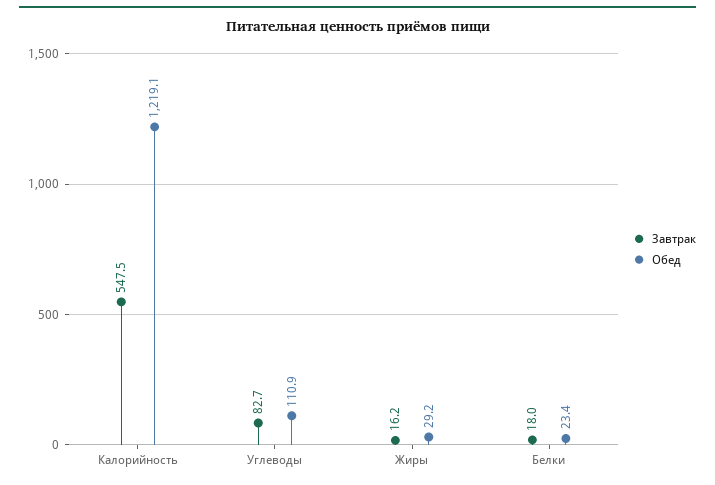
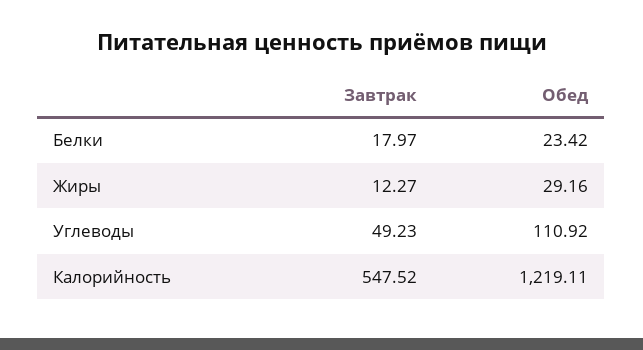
  {
    "Завтрак": {
      "Калорийность": 547.52,
-     "Углеводы": 82.7,
+     "Углеводы": 49.23,
-     "Жиры": 16.2,
+     "Жиры": 12.27,
      "Белки": 17.97
    },
    "Обед": {
      "Калорийность": 1219.11,
      "Углеводы": 110.92,
      "Жиры": 29.16,
      "Белки": 23.42
    }
  }

